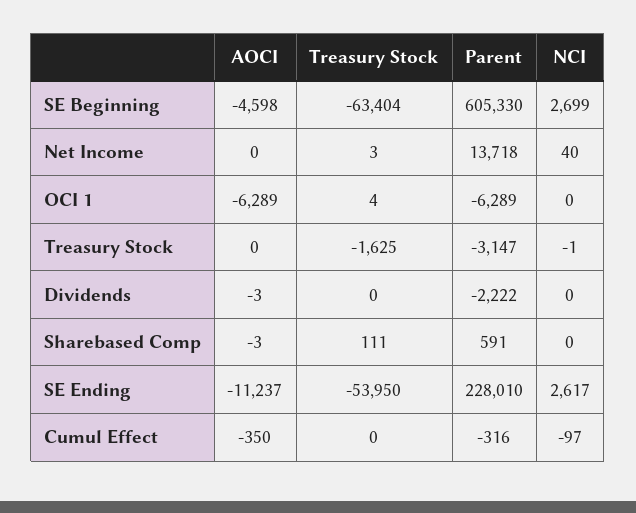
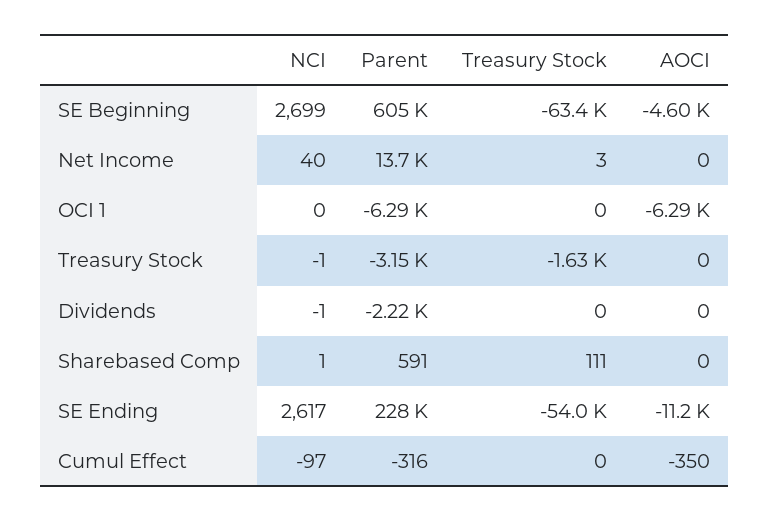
  {
    "AOCI": {
      "SE Beginning": -4598,
      "Net Income": 0,
      "OCI 1": -6289,
      "Treasury Stock": 0,
-     "Dividends": -3,
+     "Dividends": 0,
-     "Sharebased Comp": -3,
+     "Sharebased Comp": 0,
      "SE Ending": -11237,
      "Cumul Effect": -350
    },
    "Treasury Stock": {
      "SE Beginning": -63404,
      "Net Income": 3,
-     "OCI 1": 4,
+     "OCI 1": 0,
      "Treasury Stock": -1625,
      "Dividends": 0,
      "Sharebased Comp": 111,
      "SE Ending": -53950,
      "Cumul Effect": 0
    },
    "Parent": {
      "SE Beginning": 605330,
      "Net Income": 13718,
      "OCI 1": -6289,
      "Treasury Stock": -3147,
      "Dividends": -2222,
      "Sharebased Comp": 591,
      "SE Ending": 228010,
      "Cumul Effect": -316
    },
    "NCI": {
      "SE Beginning": 2699,
      "Net Income": 40,
      "OCI 1": 0,
      "Treasury Stock": -1,
-     "Dividends": 0,
+     "Dividends": -1,
-     "Sharebased Comp": 0,
+     "Sharebased Comp": 1,
      "SE Ending": 2617,
      "Cumul Effect": -97
    }
  }

